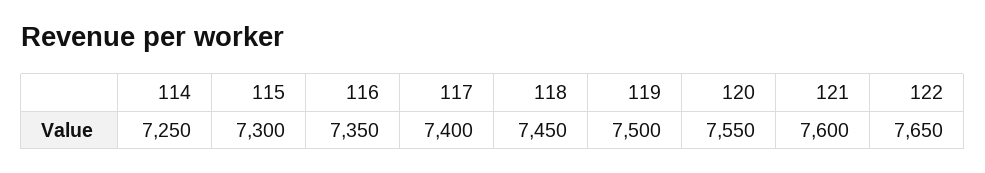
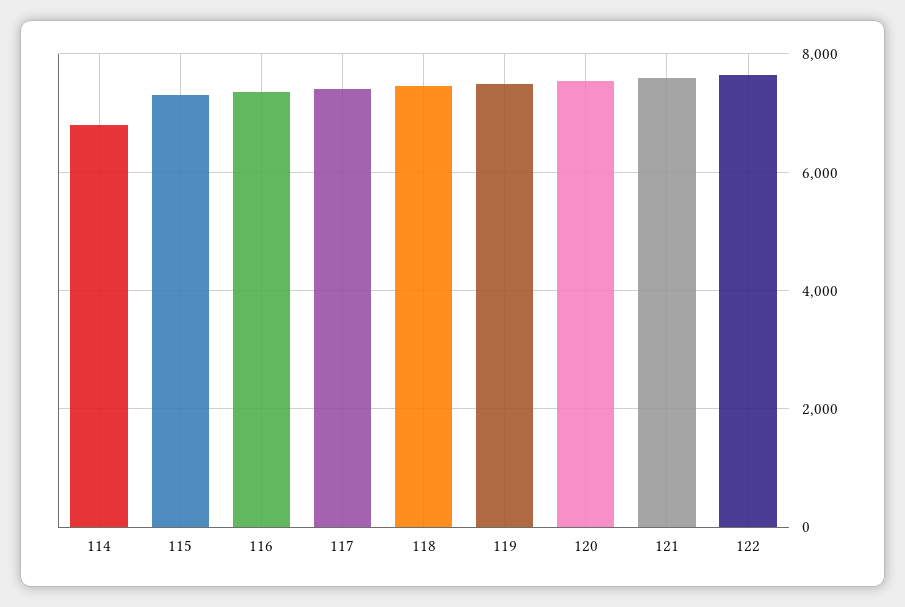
  {
-   "114": 7250,
+   "114": 6800,
    "115": 7300,
    "116": 7350,
    "117": 7400,
    "118": 7450,
    "119": 7500,
    "120": 7550,
    "121": 7600,
    "122": 7650
  }

